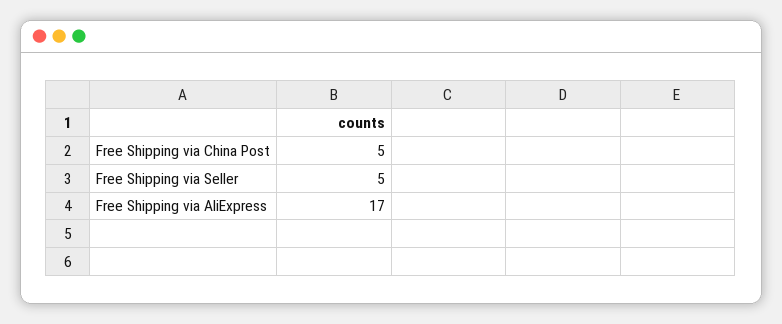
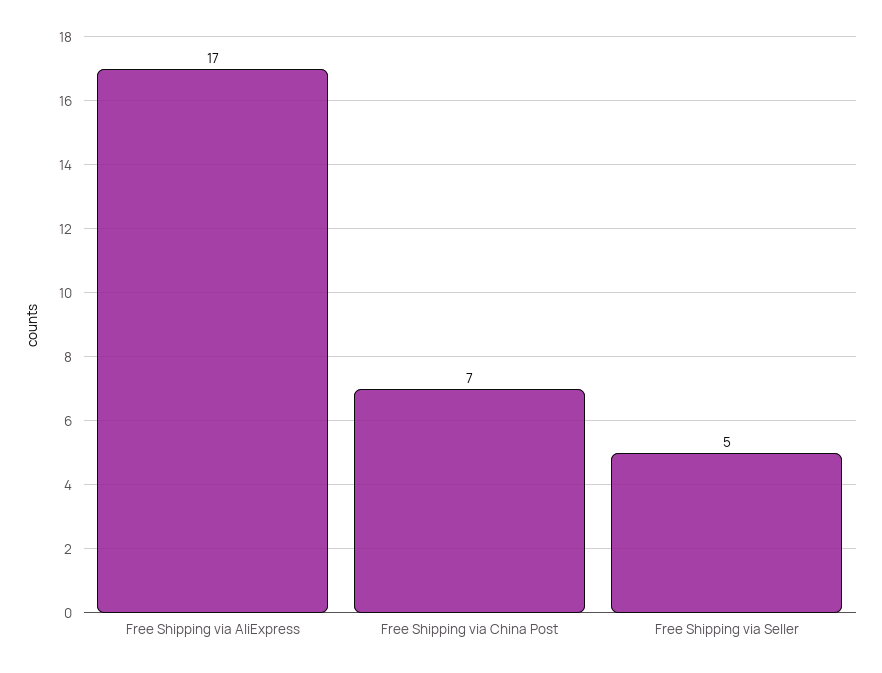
  {
-   "Free Shipping via China Post": 5,
+   "Free Shipping via China Post": 7,
    "Free Shipping via Seller": 5,
    "Free Shipping via AliExpress": 17
  }

